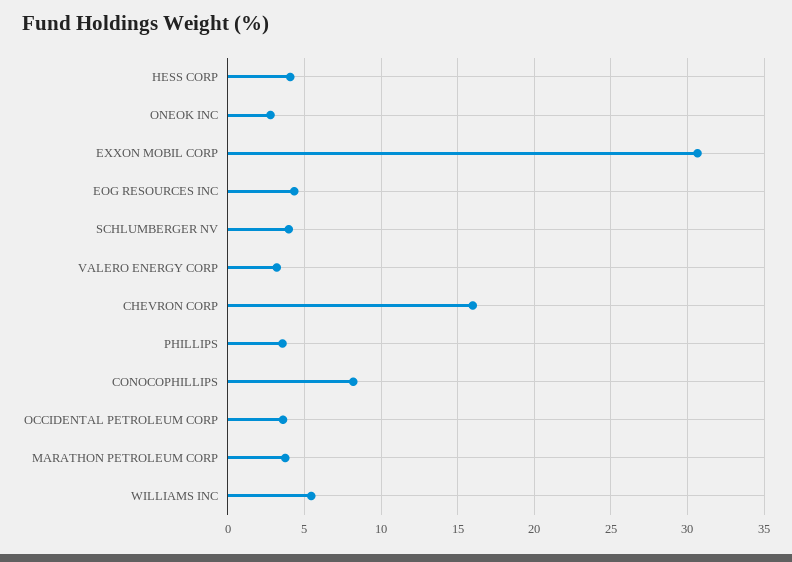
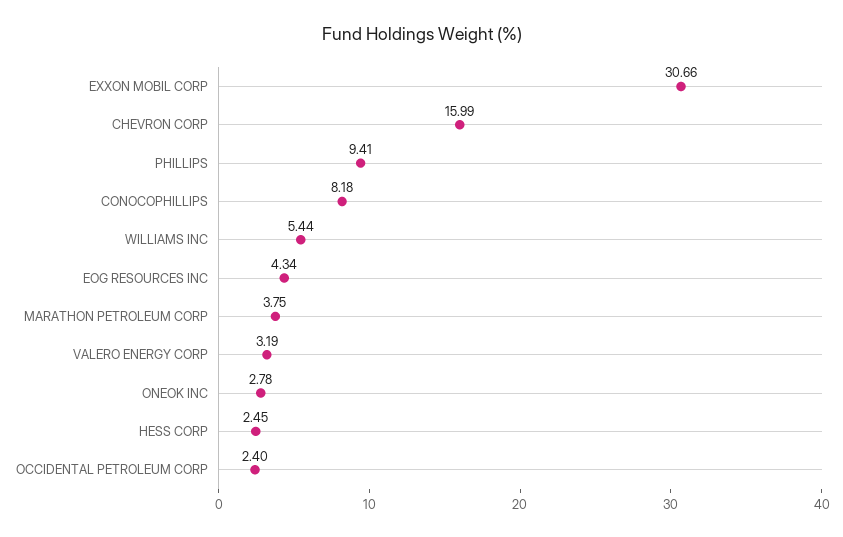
  {
-   "HESS CORP": 4,
+   "HESS CORP": 2.45,
    "ONEOK INC": 2.78,
    "EXXON MOBIL CORP": 30.66,
    "EOG RESOURCES INC": 4.34,
-   "SCHLUMBERGER NV": 4,
    "VALERO ENERGY CORP": 3.19,
    "CHEVRON CORP": 15.99,
-   "PHILLIPS": 3.5,
+   "PHILLIPS": 9.41,
    "CONOCOPHILLIPS": 8.18,
-   "OCCIDENTAL PETROLEUM CORP": 3.5,
+   "OCCIDENTAL PETROLEUM CORP": 2.4,
    "MARATHON PETROLEUM CORP": 3.75,
    "WILLIAMS INC": 5.44
  }

